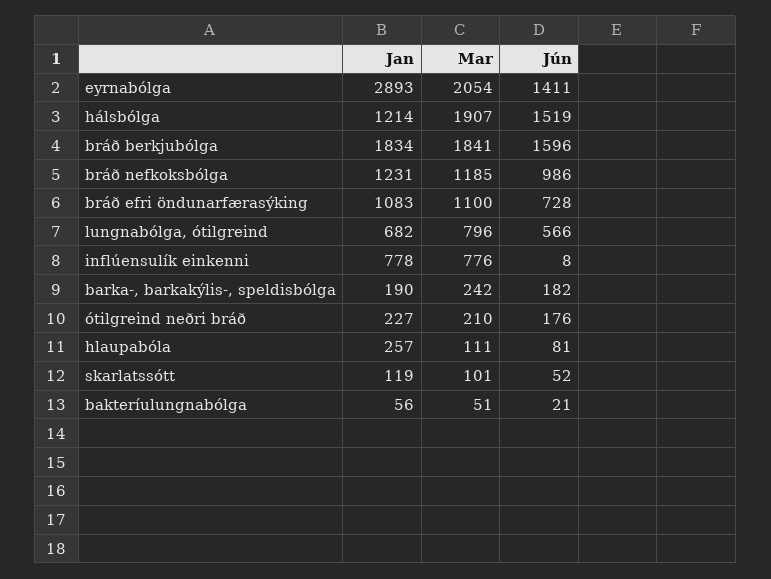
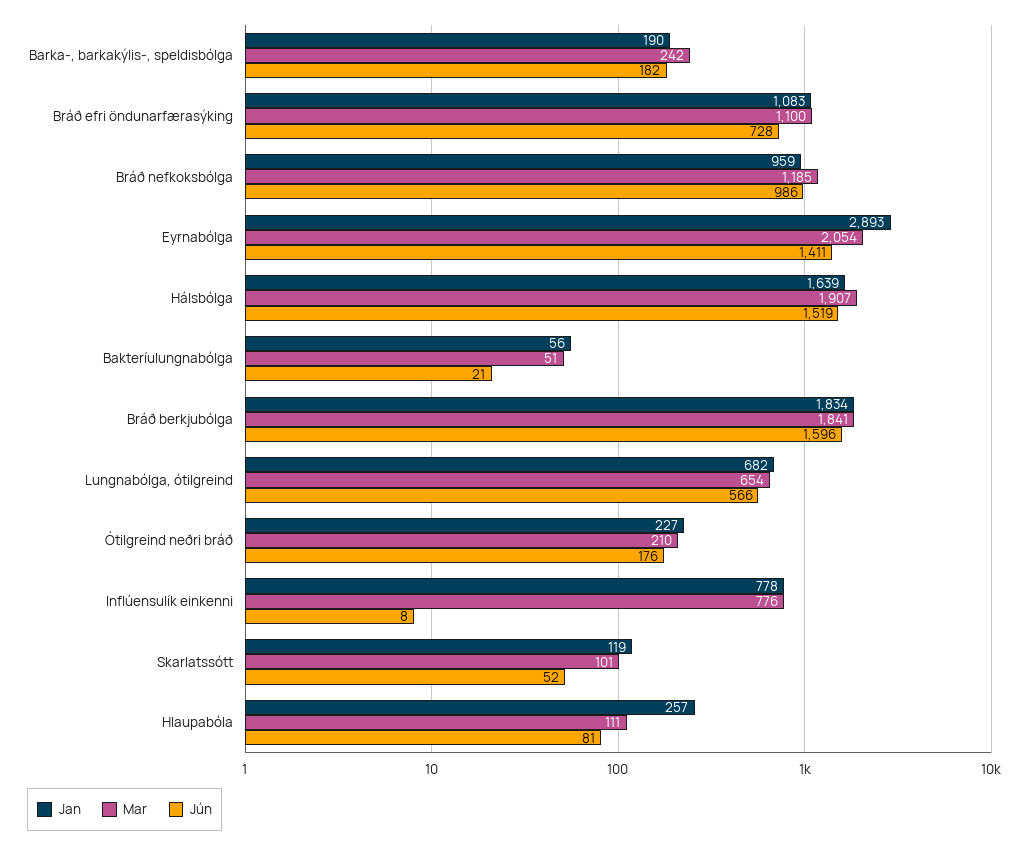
  {
    "Jan": {
      "eyrnabólga": 2893,
-     "hálsbólga": 1214,
+     "hálsbólga": 1639,
      "bráð berkjubólga": 1834,
-     "bráð nefkoksbólga": 1231,
+     "bráð nefkoksbólga": 959,
      "bráð efri öndunarfærasýking": 1083,
      "lungnabólga, ótilgreind": 682,
      "inflúensulík einkenni": 778,
      "barka-, barkakýlis-, speldisbólga": 190,
      "ótilgreind neðri bráð": 227,
      "hlaupabóla": 257,
      "skarlatssótt": 119,
      "bakteríulungnabólga": 56
    },
    "Mar": {
      "eyrnabólga": 2054,
      "hálsbólga": 1907,
      "bráð berkjubólga": 1841,
      "bráð nefkoksbólga": 1185,
      "bráð efri öndunarfærasýking": 1100,
-     "lungnabólga, ótilgreind": 796,
+     "lungnabólga, ótilgreind": 654,
      "inflúensulík einkenni": 776,
      "barka-, barkakýlis-, speldisbólga": 242,
      "ótilgreind neðri bráð": 210,
      "hlaupabóla": 111,
      "skarlatssótt": 101,
      "bakteríulungnabólga": 51
    },
    "Jún": {
      "eyrnabólga": 1411,
      "hálsbólga": 1519,
      "bráð berkjubólga": 1596,
      "bráð nefkoksbólga": 986,
      "bráð efri öndunarfærasýking": 728,
      "lungnabólga, ótilgreind": 566,
      "inflúensulík einkenni": 8,
      "barka-, barkakýlis-, speldisbólga": 182,
      "ótilgreind neðri bráð": 176,
      "hlaupabóla": 81,
      "skarlatssótt": 52,
      "bakteríulungnabólga": 21
    }
  }

